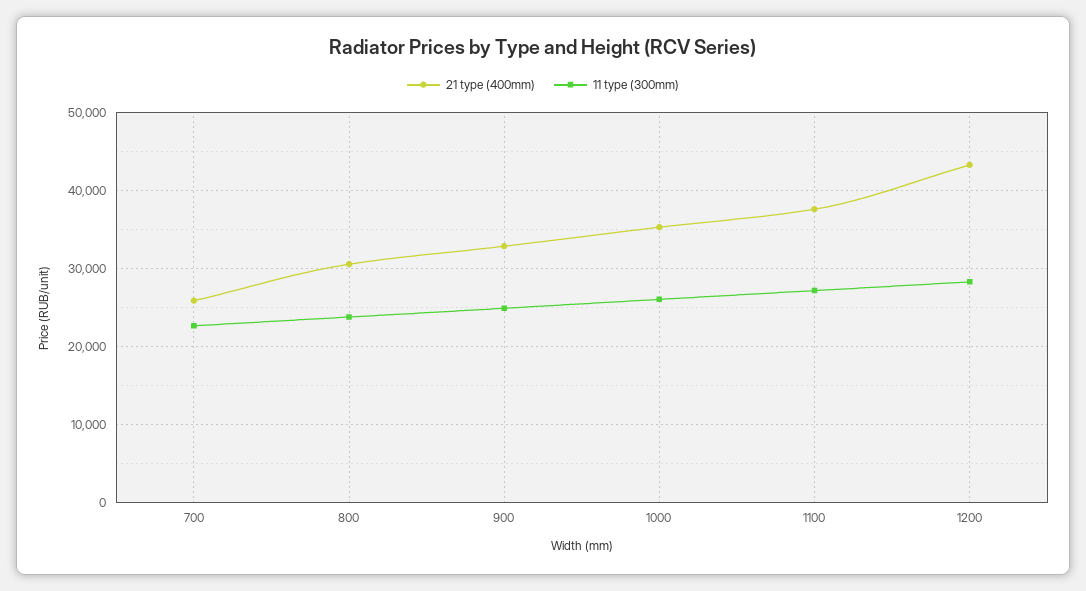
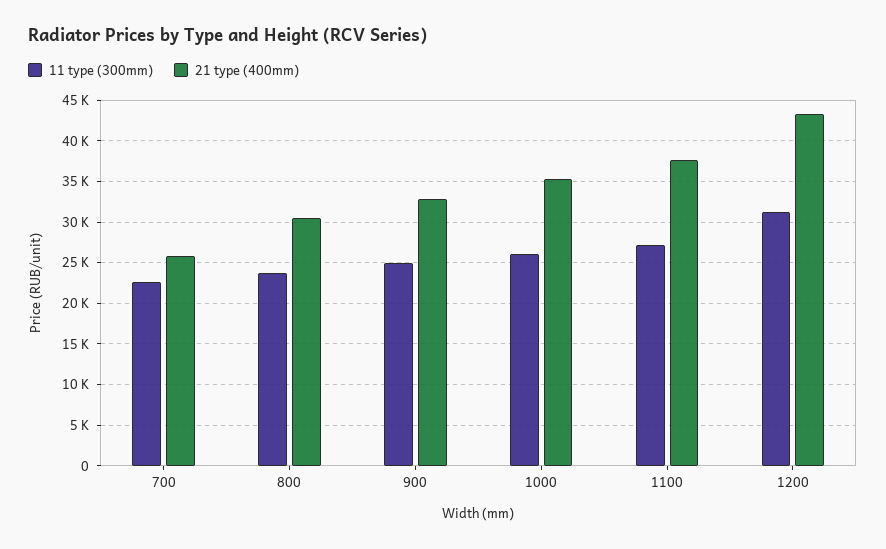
  {
    "21 type (400mm)": {
      "700": 26000,
      "800": 31000,
      "900": 33000,
      "1000": 35000,
      "1100": 38000,
      "1200": 43000
    },
    "11 type (300mm)": {
      "700": 23000,
      "800": 24000,
      "900": 25000,
      "1000": 26000,
      "1100": 27000,
-     "1200": 28000
+     "1200": 31000
    }
  }

